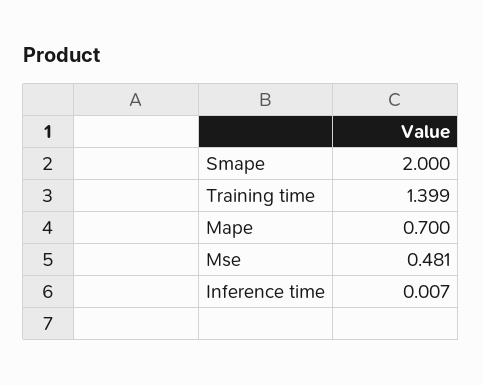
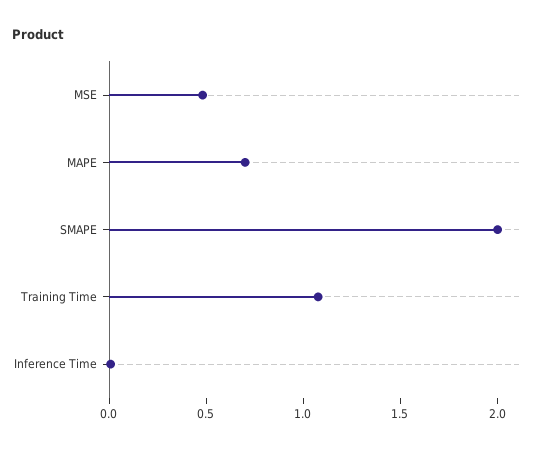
  {
    "Smape": 2,
-   "Training time": 1.399,
+   "Training time": 1.1,
    "Mape": 0.7,
    "Mse": 0.481,
    "Inference time": 0.007
  }

